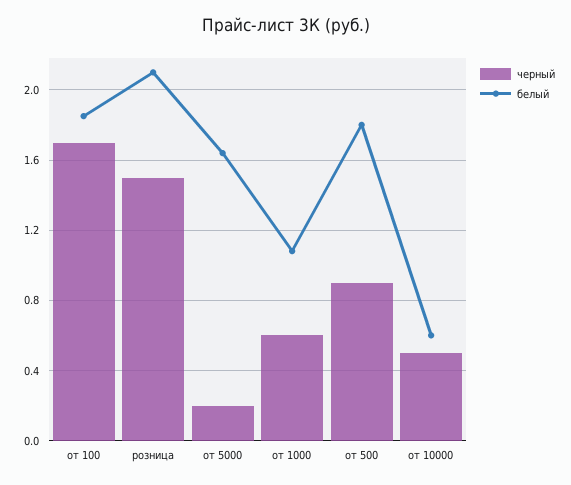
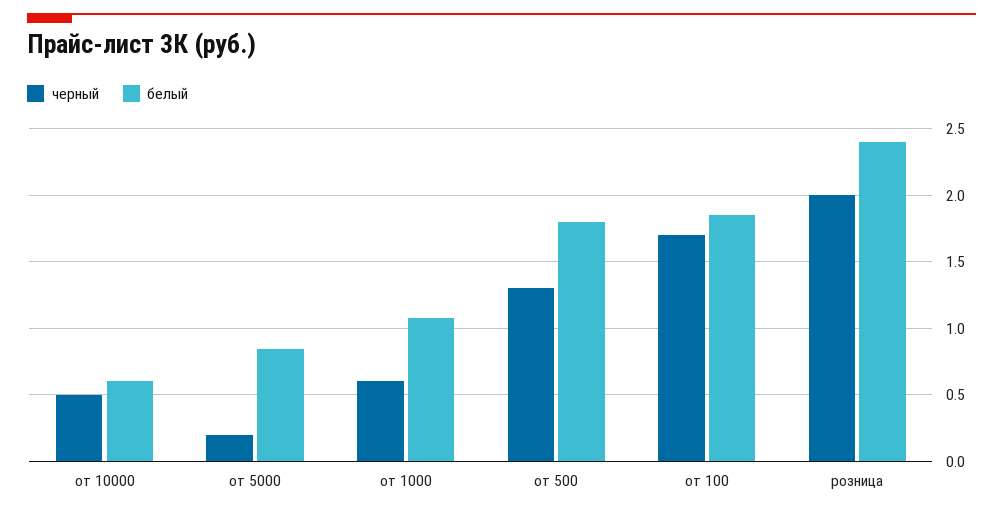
  {
    "черный": {
      "от 100": 1.7,
-     "розница": 1.5,
+     "розница": 2,
      "от 5000": 0.2,
      "от 1000": 0.6,
-     "от 500": 0.9,
+     "от 500": 1.3,
      "от 10000": 0.5
    },
    "белый": {
      "от 100": 1.85,
-     "розница": 2.1,
+     "розница": 2.4,
-     "от 5000": 1.65,
+     "от 5000": 0.85,
      "от 1000": 1.1,
      "от 500": 1.8,
      "от 10000": 0.6
    }
  }

